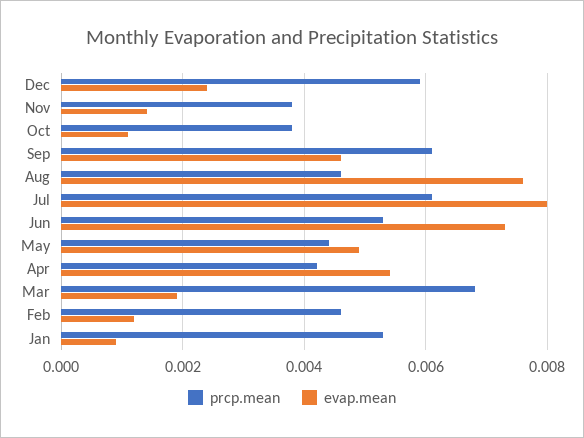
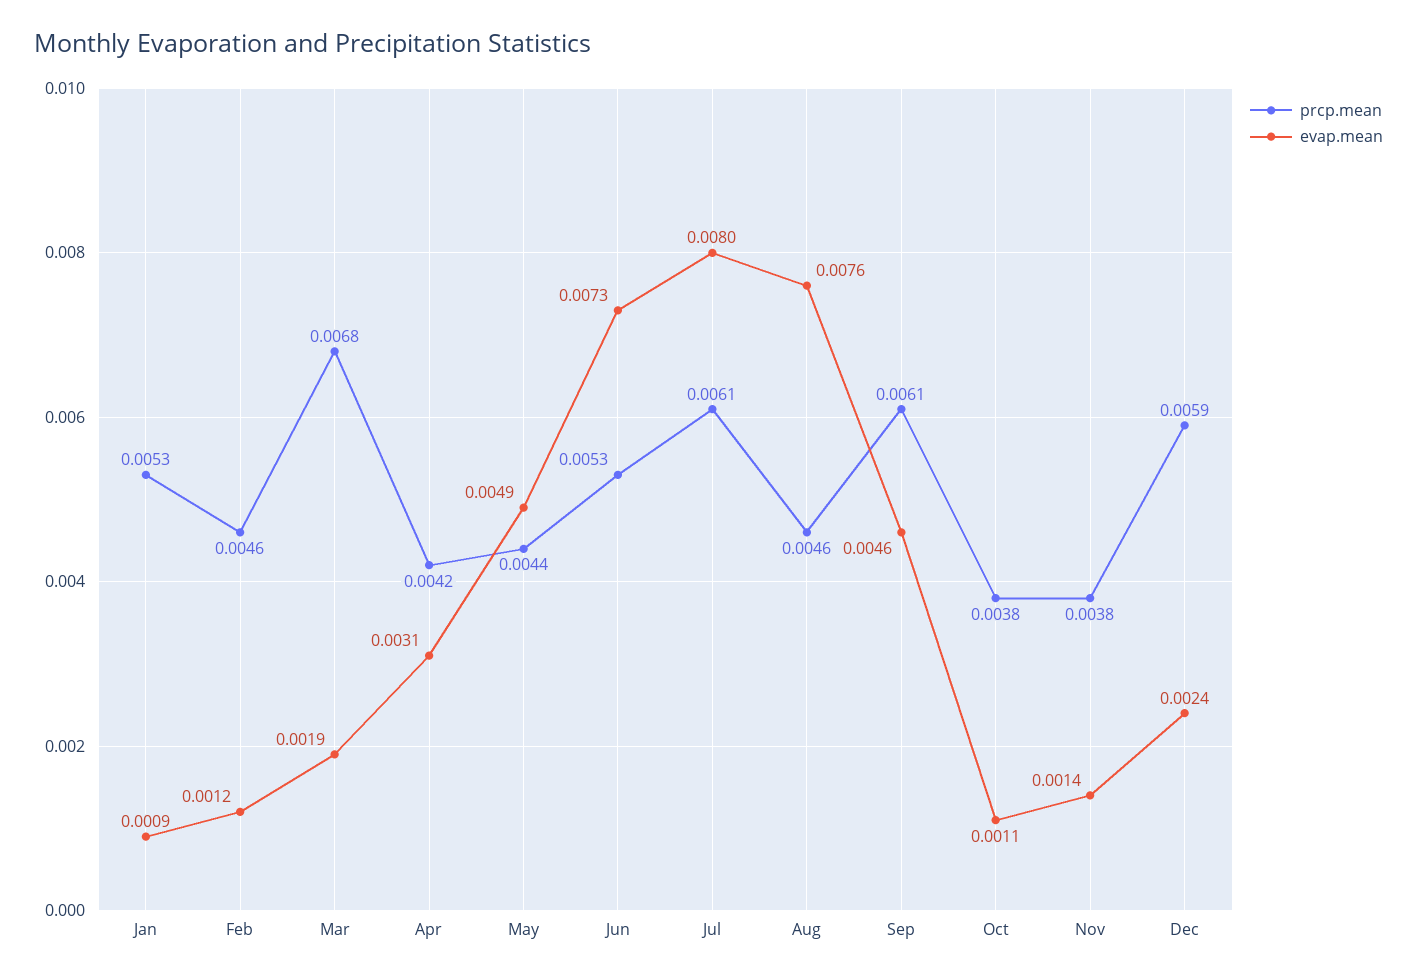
  {
    "prcp.mean": {
      "Dec": 0.0059,
      "Nov": 0.0038,
      "Oct": 0.0038,
      "Sep": 0.0061,
      "Aug": 0.0046,
      "Jul": 0.0061,
      "Jun": 0.0053,
      "May": 0.0044,
      "Apr": 0.0042,
      "Mar": 0.0068,
      "Feb": 0.0046,
      "Jan": 0.0053
    },
    "evap.mean": {
      "Dec": 0.0024,
      "Nov": 0.0014,
      "Oct": 0.0011,
      "Sep": 0.0046,
      "Aug": 0.0076,
      "Jul": 0.008,
      "Jun": 0.0073,
      "May": 0.0049,
-     "Apr": 0.0055,
+     "Apr": 0.0031,
      "Mar": 0.0019,
      "Feb": 0.0012,
      "Jan": 0.0009
    }
  }

